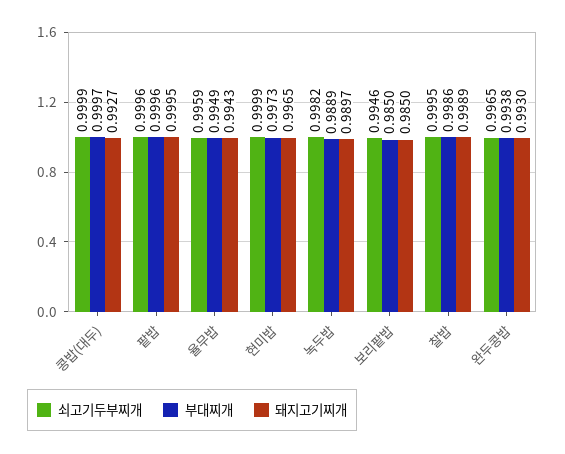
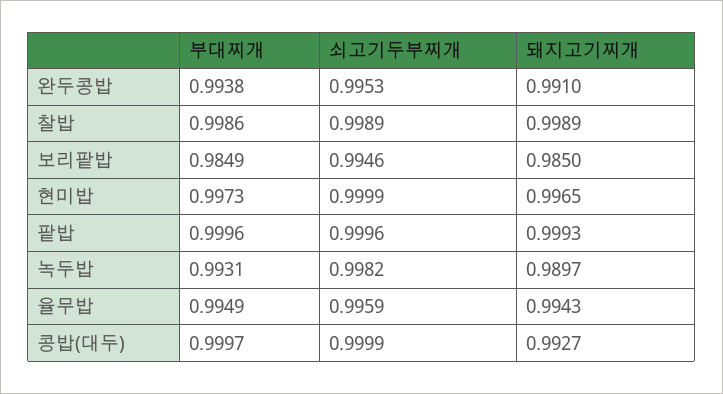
  {
    "쇠고기두부찌개": {
      "콩밥(대두)": 0.9999,
      "팥밥": 0.9996,
      "율무밥": 0.9959,
      "현미밥": 0.9999,
      "녹두밥": 0.9982,
      "보리팥밥": 0.9946,
-     "찰밥": 0.9995,
+     "찰밥": 0.9989,
-     "완두콩밥": 0.9965
+     "완두콩밥": 0.9953
    },
    "부대찌개": {
      "콩밥(대두)": 0.9997,
      "팥밥": 0.9996,
      "율무밥": 0.9949,
      "현미밥": 0.9973,
-     "녹두밥": 0.9889,
+     "녹두밥": 0.9931,
-     "보리팥밥": 0.985,
+     "보리팥밥": 0.9849,
      "찰밥": 0.9986,
      "완두콩밥": 0.9938
    },
    "돼지고기찌개": {
      "콩밥(대두)": 0.9927,
-     "팥밥": 0.9995,
+     "팥밥": 0.9993,
      "율무밥": 0.9943,
      "현미밥": 0.9965,
      "녹두밥": 0.9897,
      "보리팥밥": 0.985,
      "찰밥": 0.9989,
-     "완두콩밥": 0.993
+     "완두콩밥": 0.991
    }
  }

